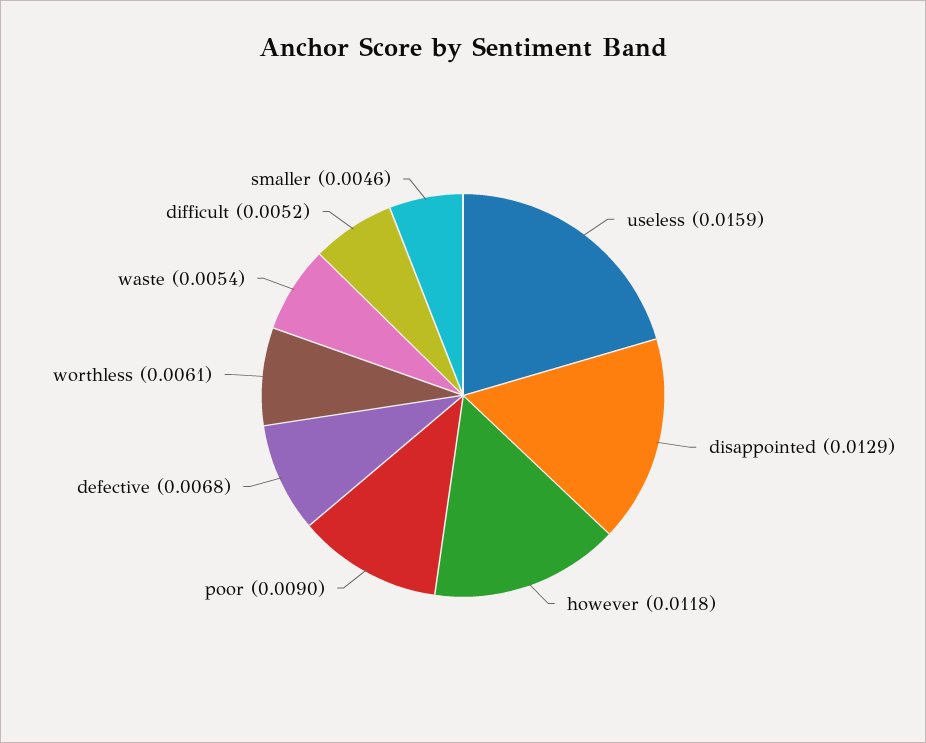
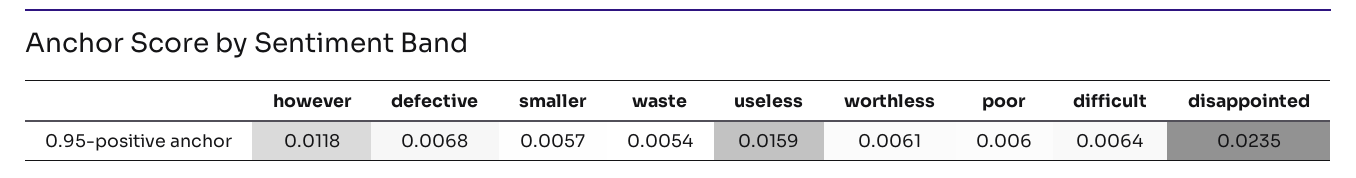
  {
    "useless": 0.0159,
-   "disappointed": 0.0129,
+   "disappointed": 0.0235,
    "however": 0.0118,
-   "poor": 0.009,
+   "poor": 0.006,
    "defective": 0.0068,
    "worthless": 0.0061,
    "waste": 0.0054,
-   "difficult": 0.0052,
+   "difficult": 0.0064,
-   "smaller": 0.0046
+   "smaller": 0.0057
  }

